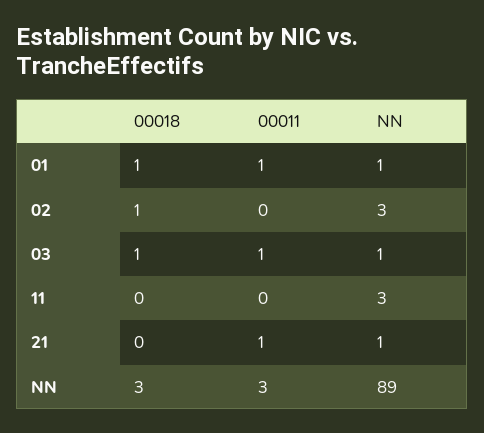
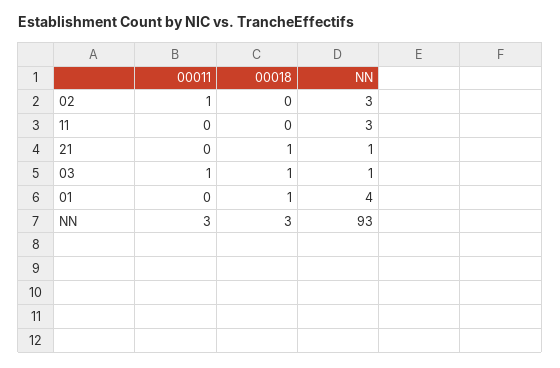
  {
    "00018": {
      "01": 1,
-     "02": 1,
+     "02": 0,
      "03": 1,
      "11": 0,
-     "21": 0,
+     "21": 1,
      "NN": 3
    },
    "00011": {
-     "01": 1,
+     "01": 0,
-     "02": 0,
+     "02": 1,
      "03": 1,
      "11": 0,
-     "21": 1,
+     "21": 0,
      "NN": 3
    },
    "NN": {
-     "01": 1,
+     "01": 4,
      "02": 3,
      "03": 1,
      "11": 3,
      "21": 1,
-     "NN": 89
+     "NN": 93
    }
  }

